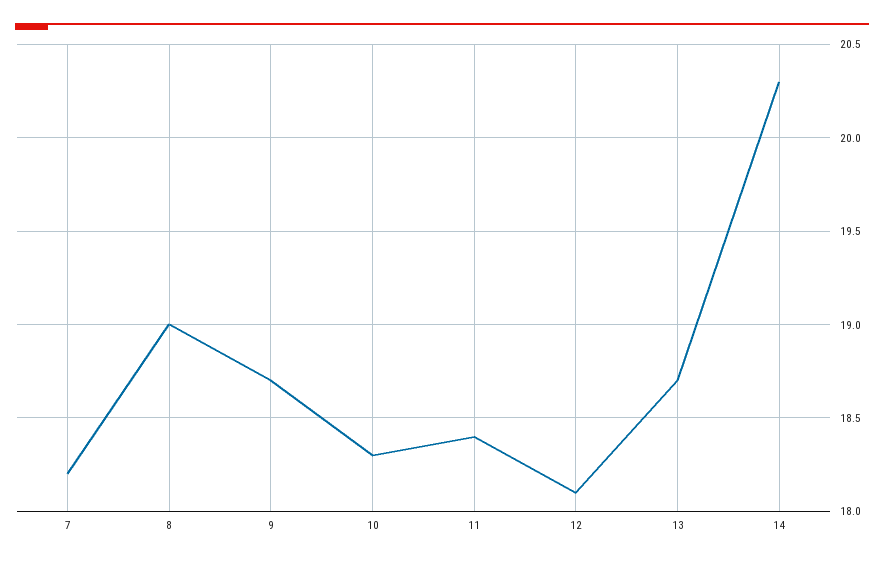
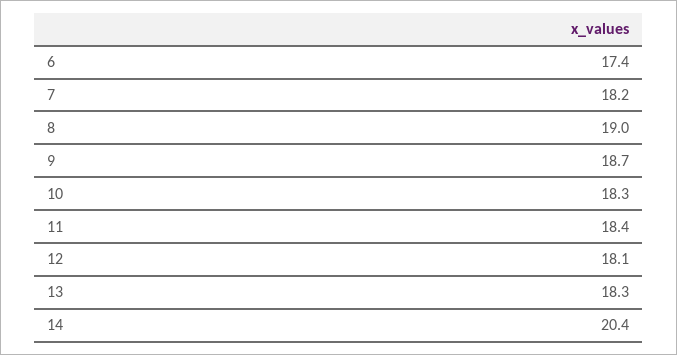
  {
    "7": 18.2,
    "8": 19,
    "9": 18.7,
    "10": 18.3,
    "11": 18.4,
    "12": 18.1,
-   "13": 18.7,
+   "13": 18.3,
-   "14": 20.3
+   "14": 20.4,
+   "6": 17.4
  }

